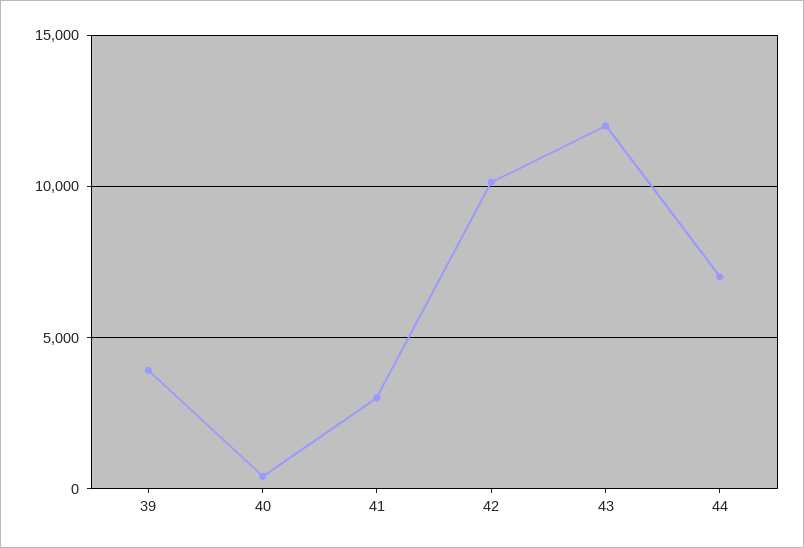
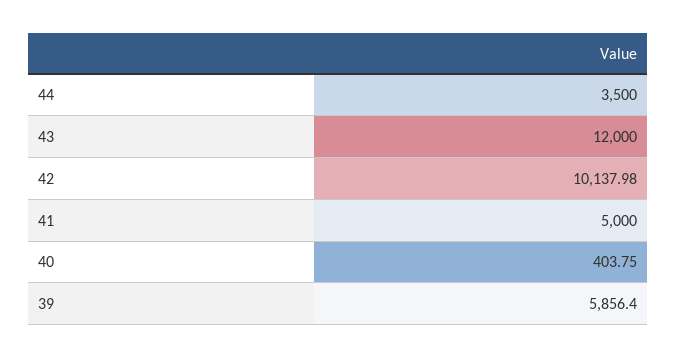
  {
-   "39": 4000,
+   "39": 5856.4,
    "40": 403.75,
-   "41": 3000,
+   "41": 5000,
    "42": 10137.98,
    "43": 12000,
-   "44": 7000
+   "44": 3500
  }

